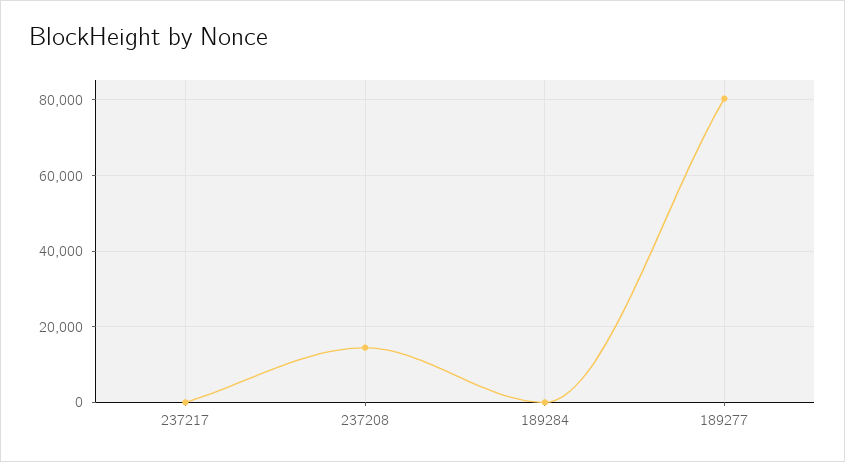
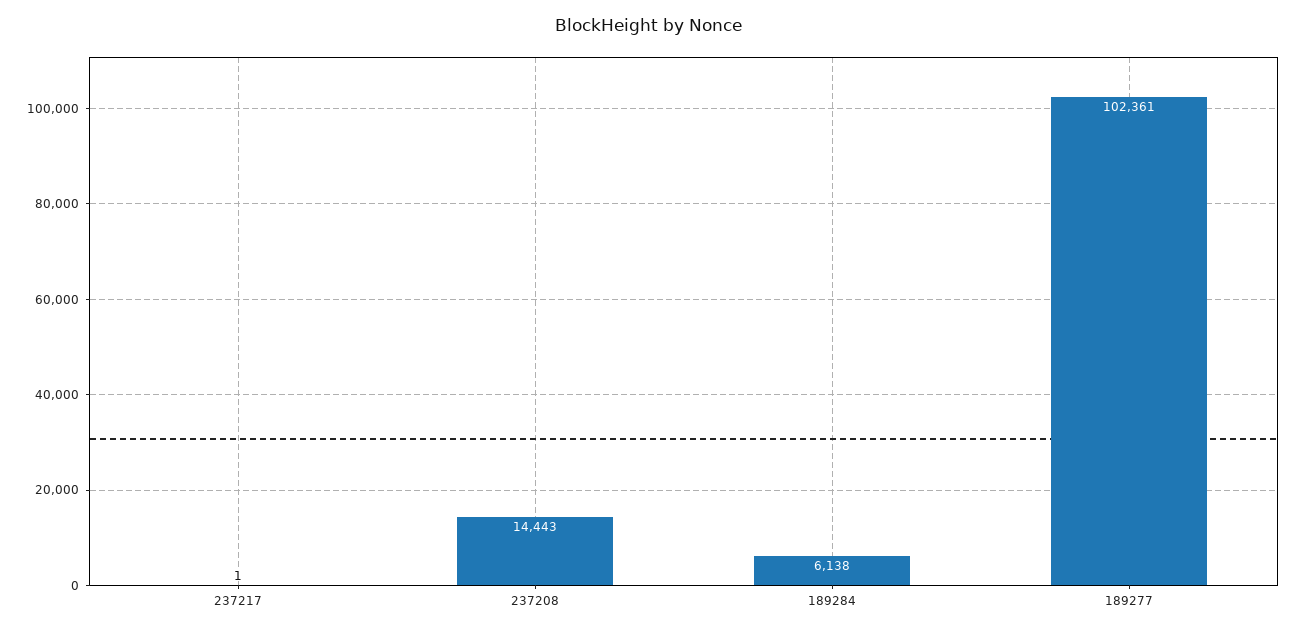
  {
    "237217": 1,
    "237208": 14443,
-   "189284": 0,
+   "189284": 6138,
-   "189277": 80000
+   "189277": 102361
  }

